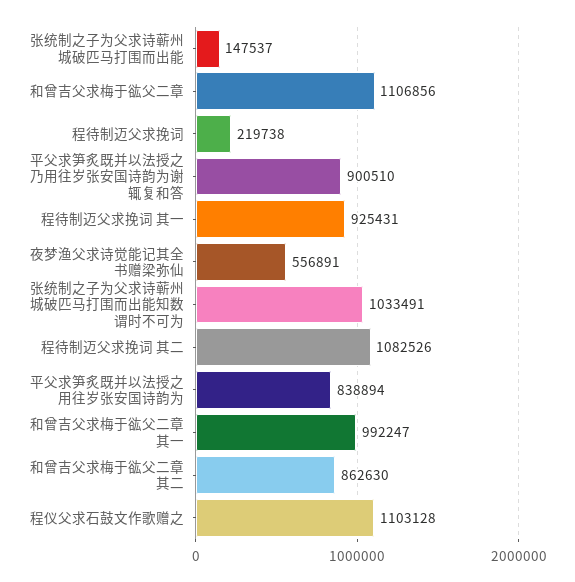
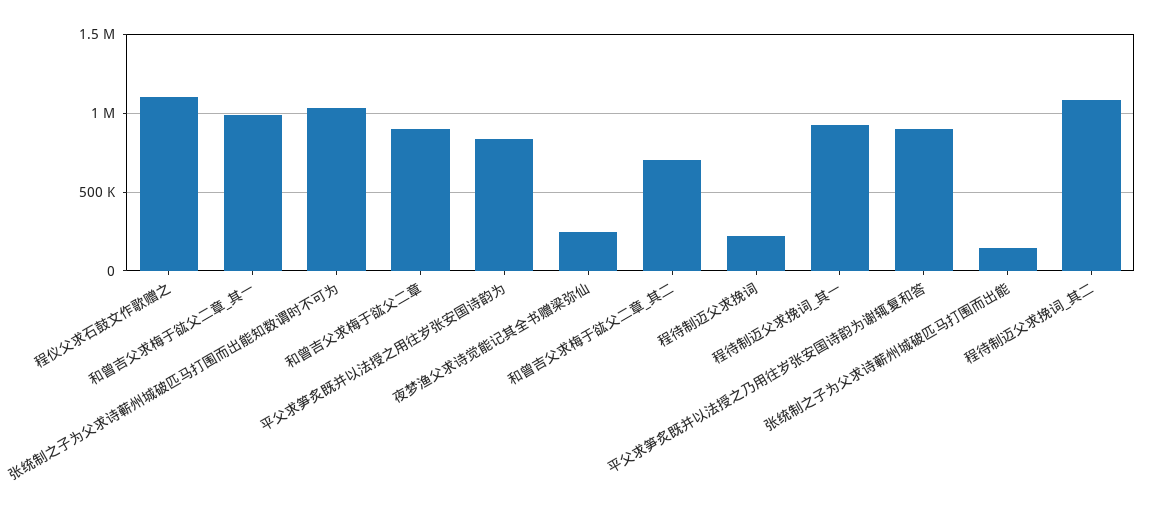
  {
    "张统制之子为父求诗蕲州城破匹马打围而出能": 147537,
-   "和曾吉父求梅于谹父二章": 1106856,
+   "和曾吉父求梅于谹父二章": 900000,
    "程待制迈父求挽词": 219738,
    "平父求笋炙既并以法授之乃用往岁张安国诗韵为谢辄复和答": 900510,
    "程待制迈父求挽词 其一": 925431,
-   "夜梦渔父求诗觉能记其全书赠梁弥仙": 556891,
+   "夜梦渔父求诗觉能记其全书赠梁弥仙": 250000,
    "张统制之子为父求诗蕲州城破匹马打围而出能知数谓时不可为": 1033491,
    "程待制迈父求挽词 其二": 1082526,
    "平父求笋炙既并以法授之用往岁张安国诗韵为": 838894,
    "和曾吉父求梅于谹父二章 其一": 992247,
-   "和曾吉父求梅于谹父二章 其二": 862630,
+   "和曾吉父求梅于谹父二章 其二": 700000,
    "程仪父求石鼓文作歌赠之": 1103128
  }

